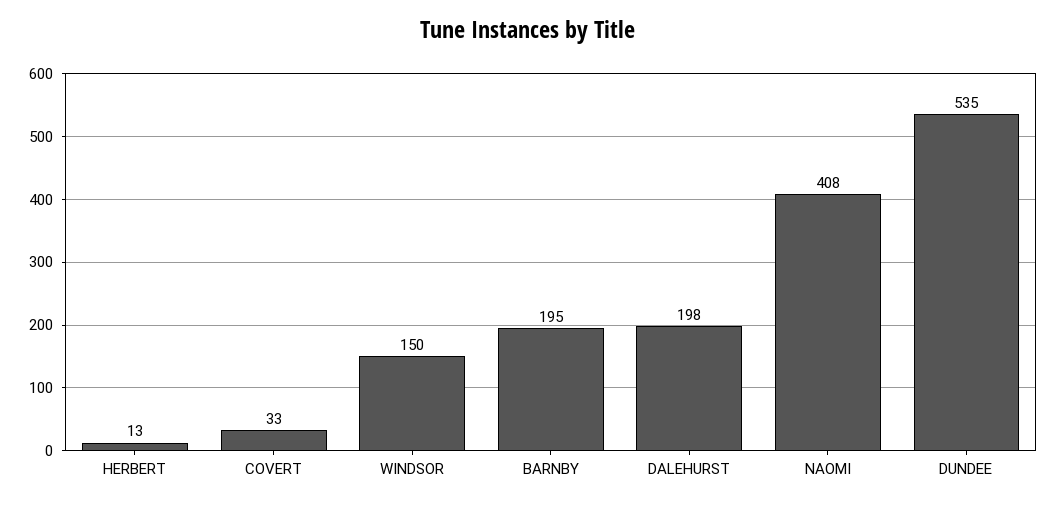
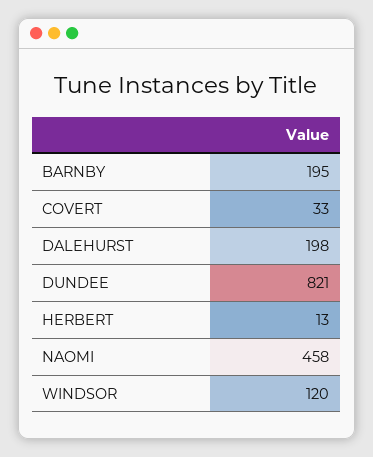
  {
    "HERBERT": 13,
    "COVERT": 33,
-   "WINDSOR": 150,
+   "WINDSOR": 120,
    "BARNBY": 195,
    "DALEHURST": 198,
-   "NAOMI": 408,
+   "NAOMI": 458,
-   "DUNDEE": 535
+   "DUNDEE": 821
  }

